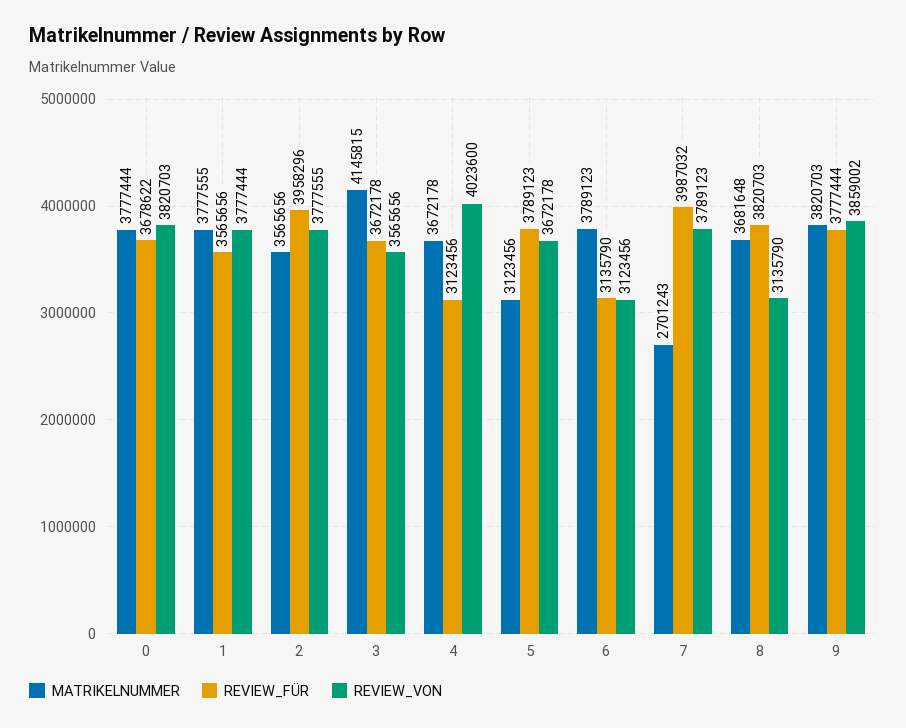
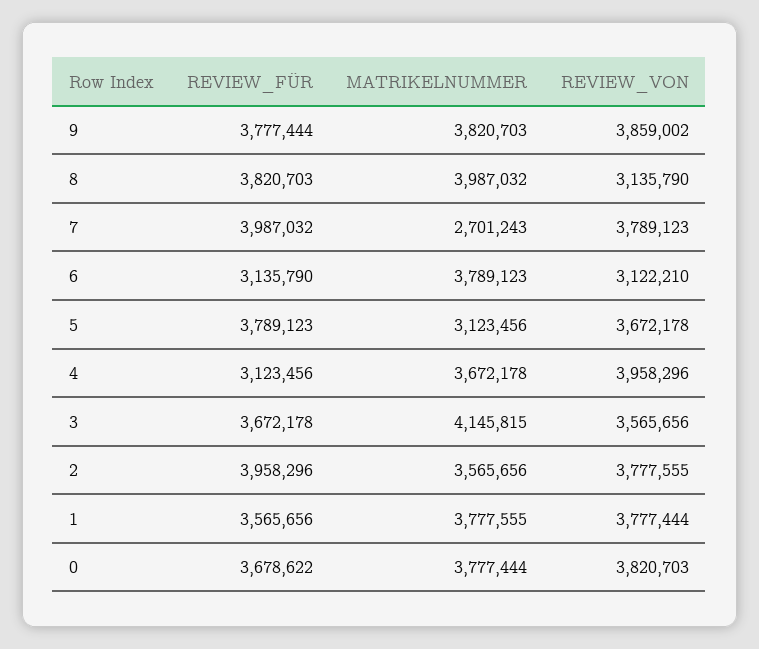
  {
    "MATRIKELNUMMER": {
      "0": 3777444,
      "1": 3777555,
      "2": 3565656,
      "3": 4145815,
      "4": 3672178,
      "5": 3123456,
      "6": 3789123,
      "7": 2701243,
-     "8": 3681648,
+     "8": 3987032,
      "9": 3820703
    },
    "REVIEW_FÜR": {
      "0": 3678622,
      "1": 3565656,
      "2": 3958296,
      "3": 3672178,
      "4": 3123456,
      "5": 3789123,
      "6": 3135790,
      "7": 3987032,
      "8": 3820703,
      "9": 3777444
    },
    "REVIEW_VON": {
      "0": 3820703,
      "1": 3777444,
      "2": 3777555,
      "3": 3565656,
-     "4": 4023600,
+     "4": 3958296,
      "5": 3672178,
-     "6": 3123456,
+     "6": 3122210,
      "7": 3789123,
      "8": 3135790,
      "9": 3859002
    }
  }

